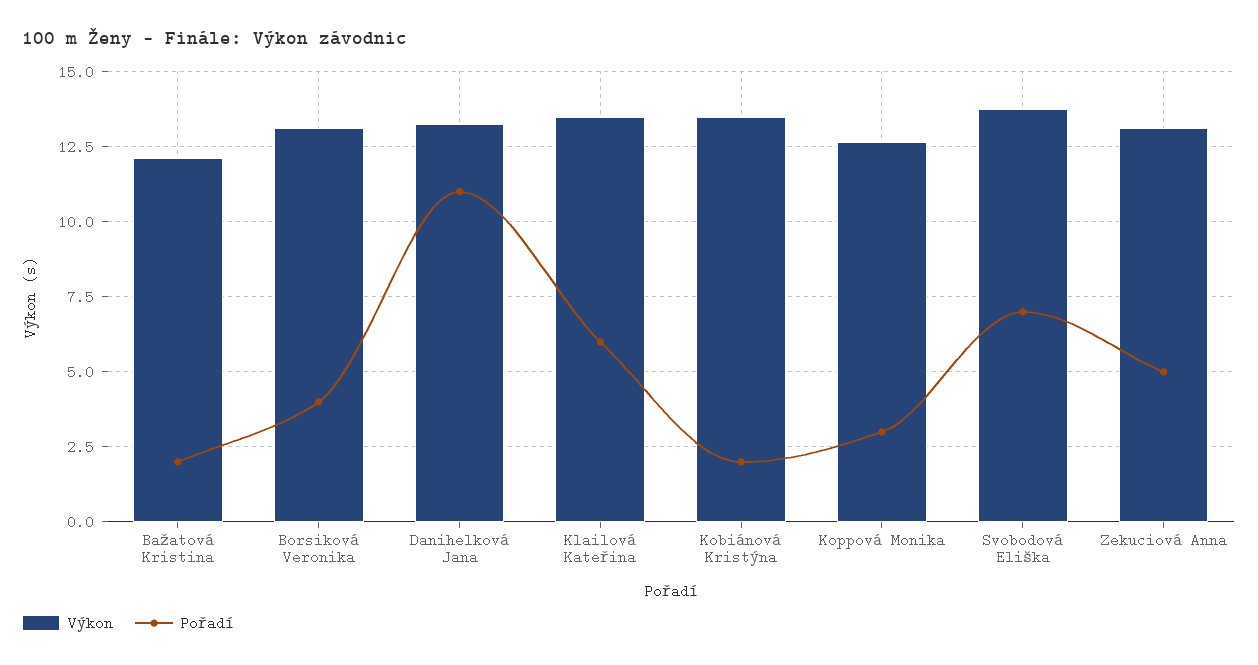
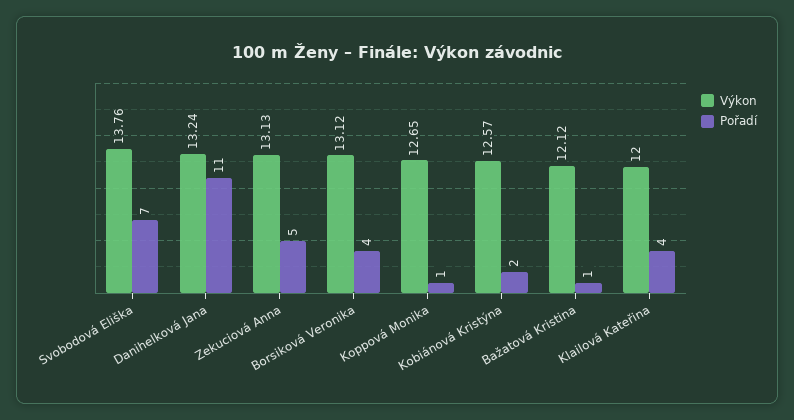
  {
    "Výkon": {
      "Bažatová Kristina": 12.12,
      "Borsiková Veronika": 13.12,
      "Danihelková Jana": 13.24,
-     "Klailová Kateřina": 13.5,
+     "Klailová Kateřina": 12,
-     "Kobiánová Kristýna": 13.5,
+     "Kobiánová Kristýna": 12.57,
      "Koppová Monika": 12.65,
      "Svobodová Eliška": 13.76,
      "Zekuciová Anna": 13.13
    },
    "Pořadí": {
-     "Bažatová Kristina": 2,
+     "Bažatová Kristina": 1,
      "Borsiková Veronika": 4,
      "Danihelková Jana": 11,
-     "Klailová Kateřina": 6,
+     "Klailová Kateřina": 4,
      "Kobiánová Kristýna": 2,
-     "Koppová Monika": 3,
+     "Koppová Monika": 1,
      "Svobodová Eliška": 7,
      "Zekuciová Anna": 5
    }
  }

